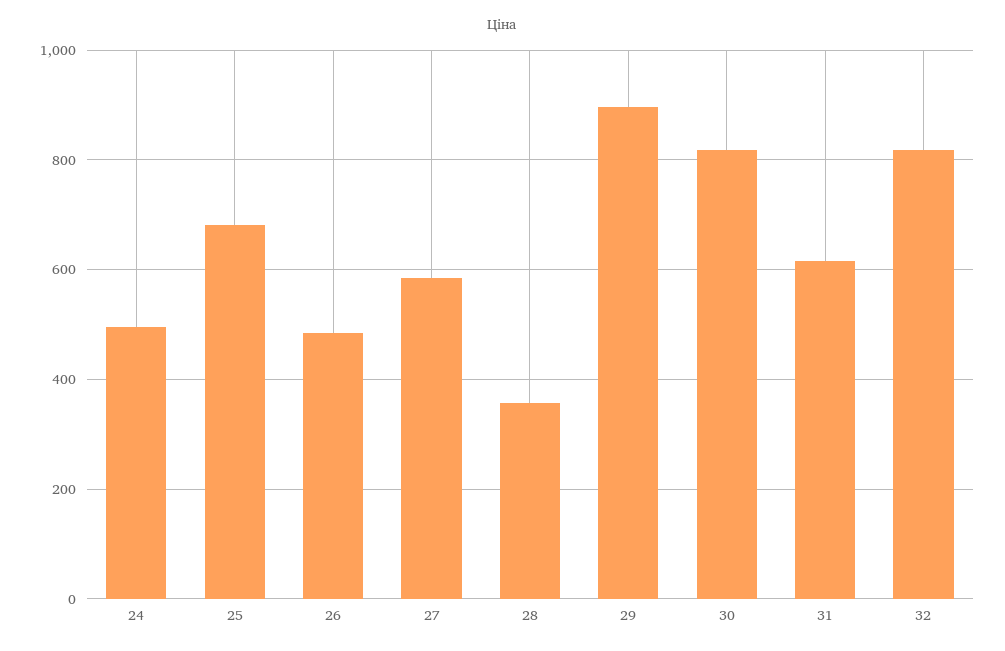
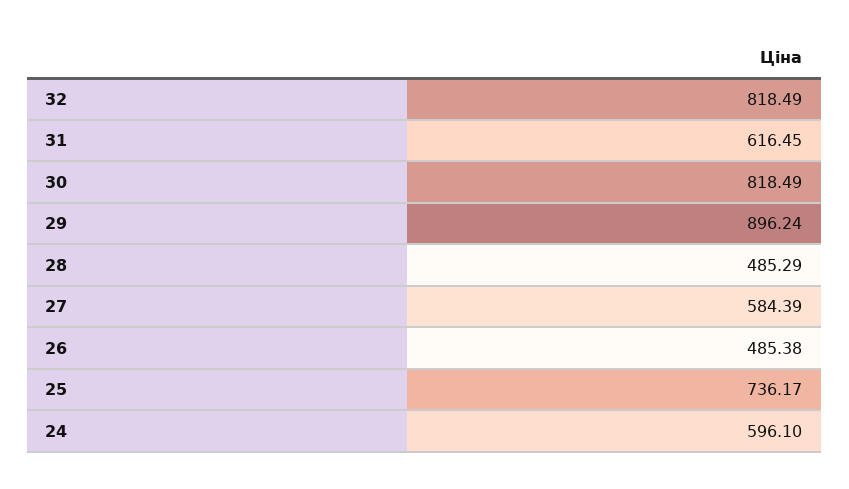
  {
-   "24": 500,
+   "24": 596.1,
-   "25": 680,
+   "25": 736.17,
    "26": 485.38,
    "27": 584.39,
-   "28": 360,
+   "28": 485.29,
    "29": 896.24,
    "30": 818.49,
    "31": 616.45,
    "32": 818.49
  }

